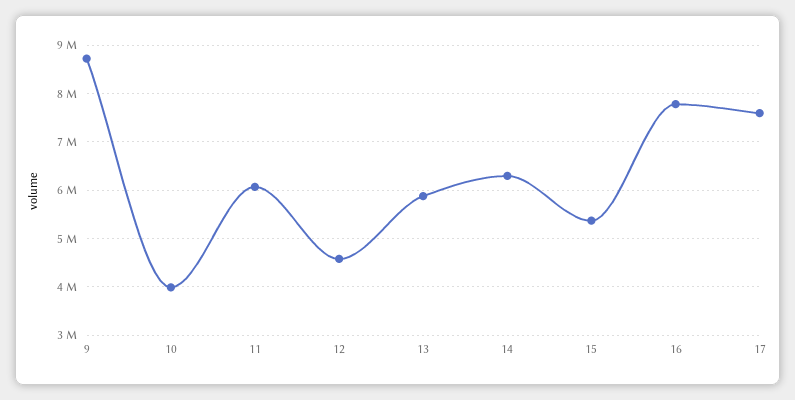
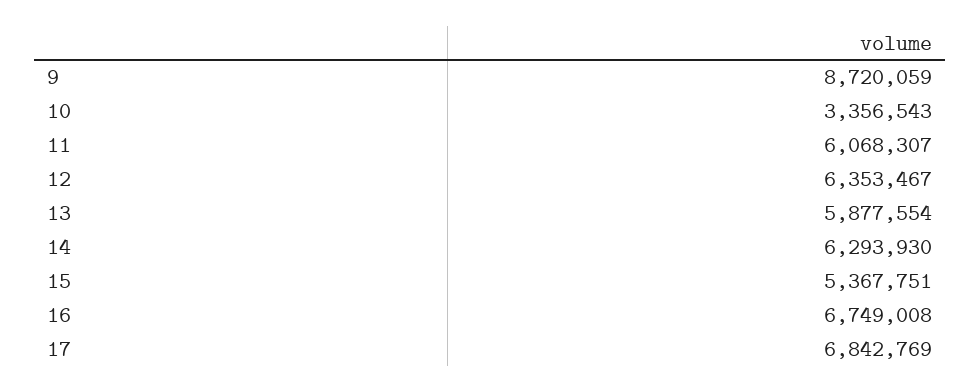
  {
    "9": 8720059,
-   "10": 4000000,
+   "10": 3356543,
    "11": 6068307,
-   "12": 4600000,
+   "12": 6353467,
    "13": 5877554,
    "14": 6293930,
    "15": 5367751,
-   "16": 7800000,
+   "16": 6749008,
-   "17": 7600000
+   "17": 6842769
  }

